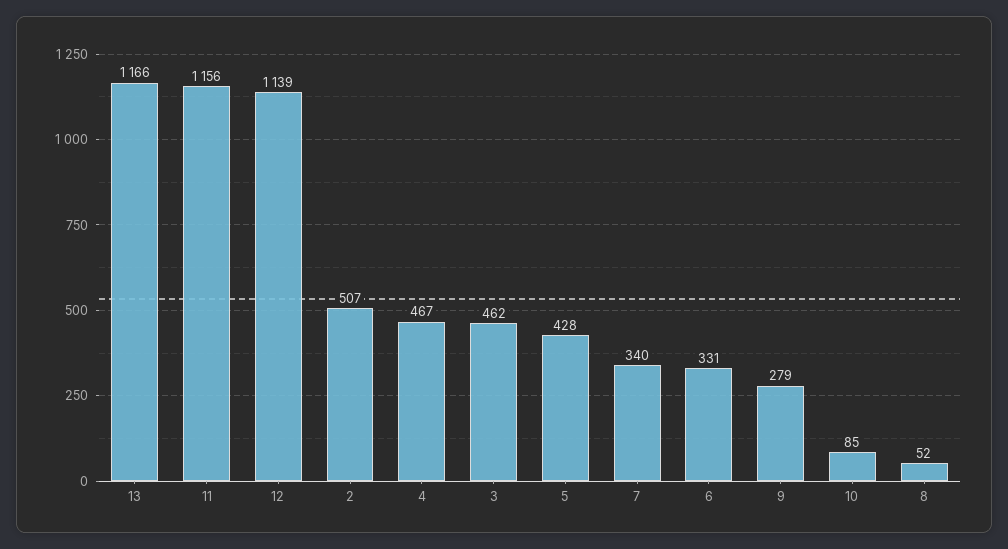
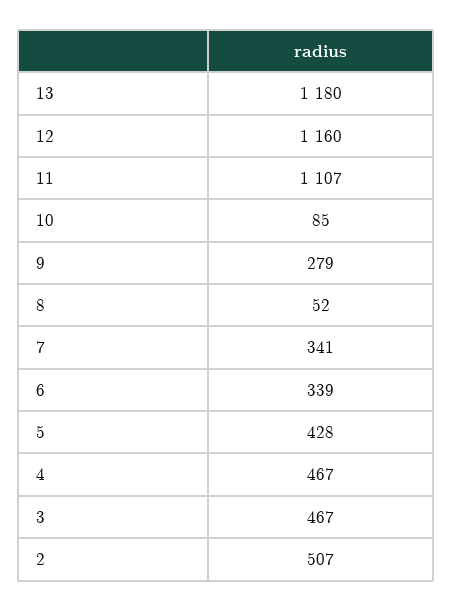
  {
-   "13": 1166,
+   "13": 1180,
-   "11": 1156,
+   "11": 1107,
-   "12": 1139,
+   "12": 1160,
    "2": 507,
    "4": 467,
-   "3": 462,
+   "3": 467,
    "5": 428,
-   "7": 340,
+   "7": 341,
-   "6": 331,
+   "6": 339,
    "9": 279,
    "10": 85,
    "8": 52
  }

